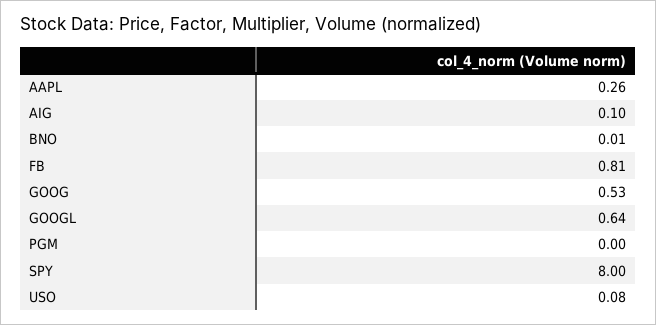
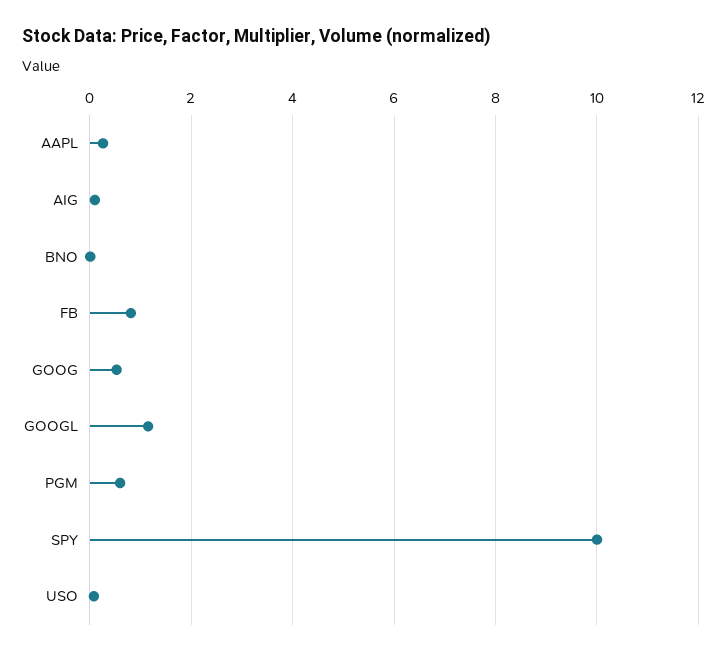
  {
    "AAPL": 0.26,
    "AIG": 0.1,
    "BNO": 0.01,
    "FB": 0.81,
    "GOOG": 0.53,
-   "GOOGL": 0.64,
+   "GOOGL": 1.2,
-   "PGM": 0,
+   "PGM": 0.6,
-   "SPY": 8,
+   "SPY": 10,
    "USO": 0.08
  }

